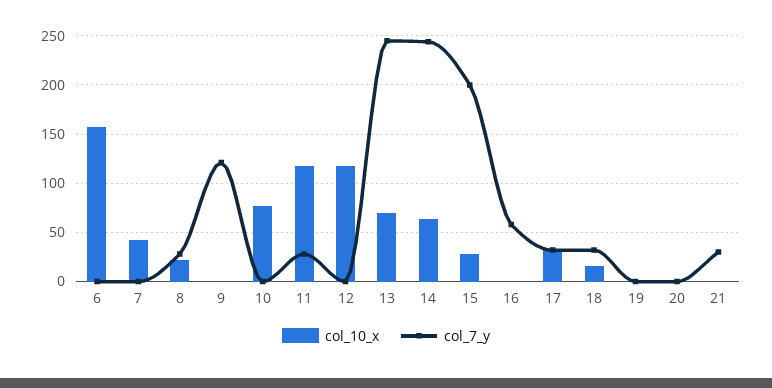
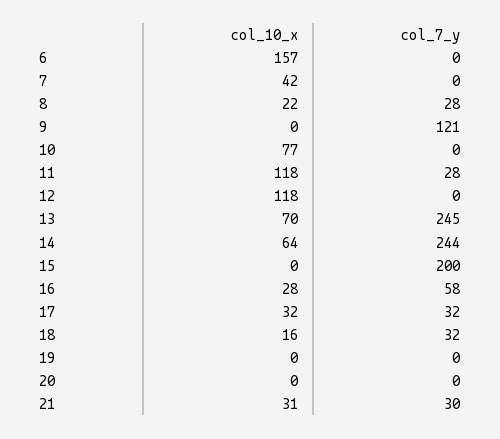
  {
    "col_10_x": {
      "6": 157,
      "7": 42,
      "8": 22,
      "9": 0,
      "10": 77,
      "11": 118,
      "12": 118,
      "13": 70,
      "14": 64,
-     "15": 30,
+     "15": 0,
-     "16": 0,
+     "16": 28,
      "17": 32,
      "18": 16,
      "19": 0,
      "20": 0,
-     "21": 0
+     "21": 31
    },
    "col_7_y": {
      "6": 0,
      "7": 0,
      "8": 28,
      "9": 121,
      "10": 0,
      "11": 28,
      "12": 0,
      "13": 245,
      "14": 244,
      "15": 200,
      "16": 58,
      "17": 32,
      "18": 32,
      "19": 0,
      "20": 0,
      "21": 30
    }
  }

